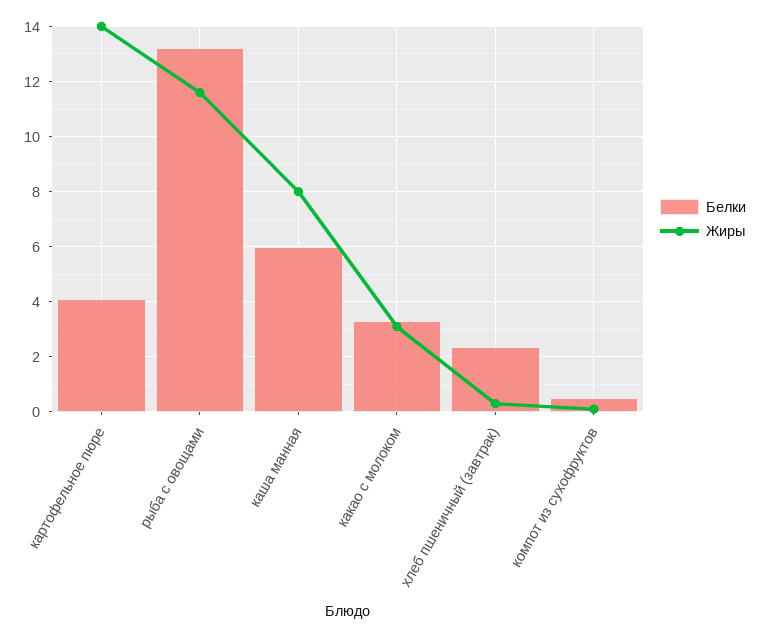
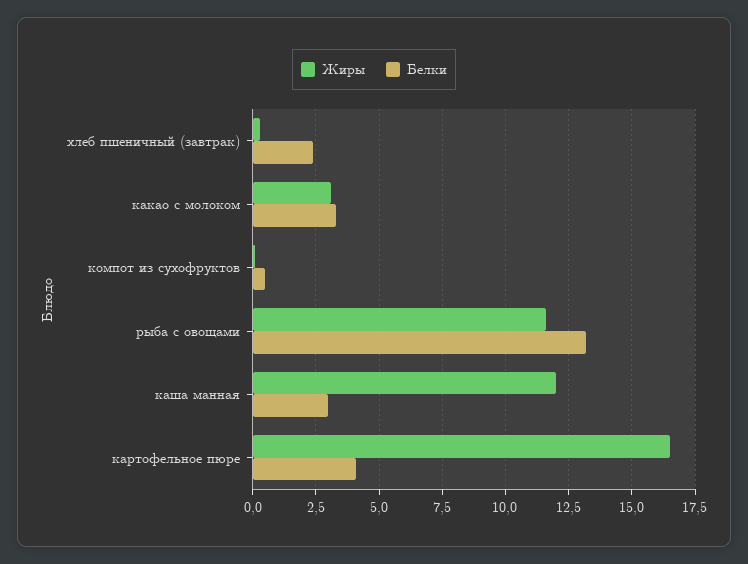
  {
    "Белки": {
      "картофельное пюре": 4,
      "рыба с овощами": 13.25,
-     "каша манная": 6,
+     "каша манная": 3,
      "какао с молоком": 3.25,
      "хлеб пшеничный (завтрак)": 2.25,
      "компот из сухофруктов": 0.5
    },
    "Жиры": {
-     "картофельное пюре": 14,
+     "картофельное пюре": 16.5,
      "рыба с овощами": 11.5,
-     "каша манная": 8,
+     "каша манная": 12,
      "какао с молоком": 3,
      "хлеб пшеничный (завтрак)": 0.25,
      "компот из сухофруктов": 0
    }
  }

